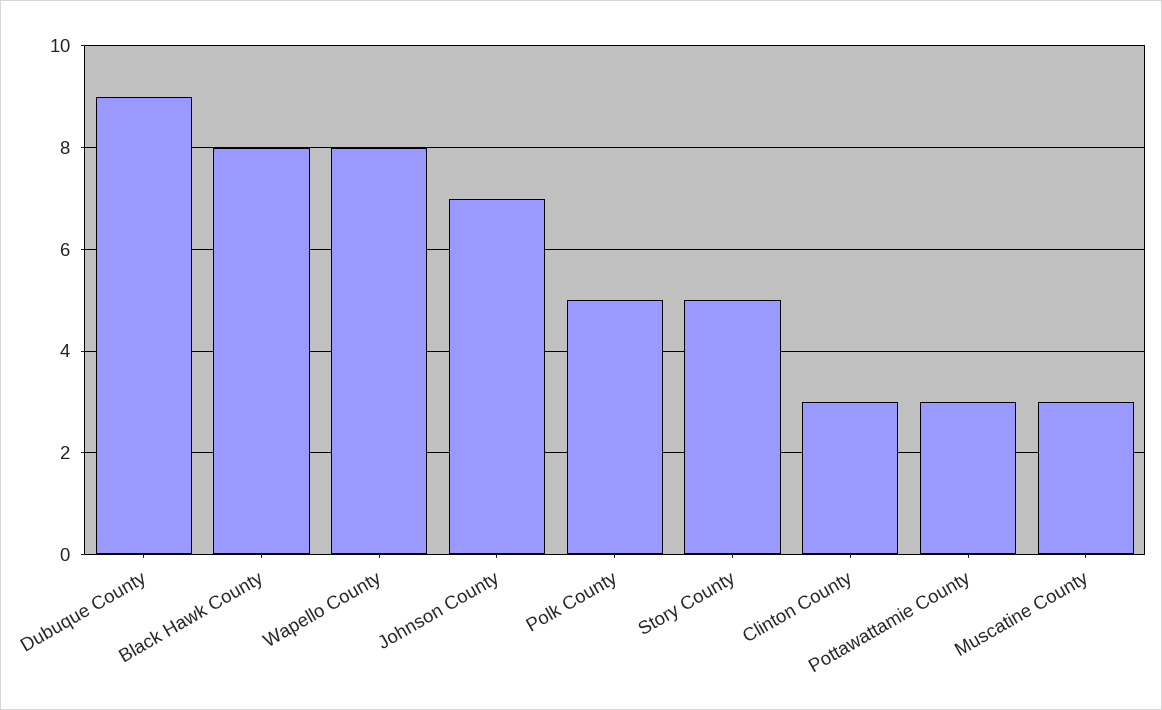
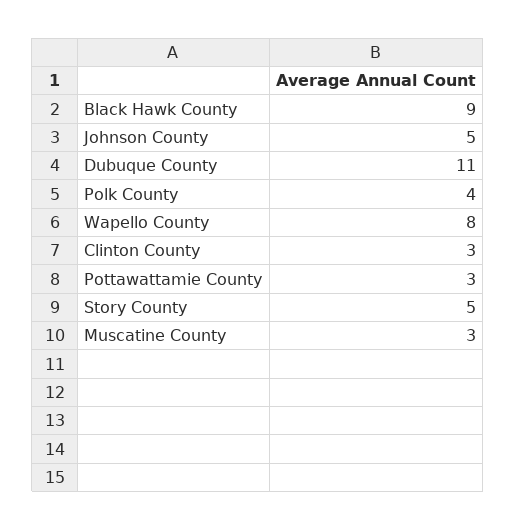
  {
-   "Dubuque County": 9,
+   "Dubuque County": 11,
-   "Black Hawk County": 8,
+   "Black Hawk County": 9,
    "Wapello County": 8,
-   "Johnson County": 7,
+   "Johnson County": 5,
-   "Polk County": 5,
+   "Polk County": 4,
    "Story County": 5,
    "Clinton County": 3,
    "Pottawattamie County": 3,
    "Muscatine County": 3
  }

